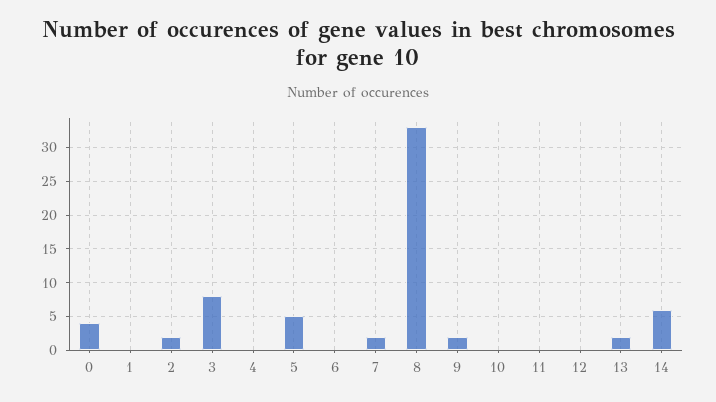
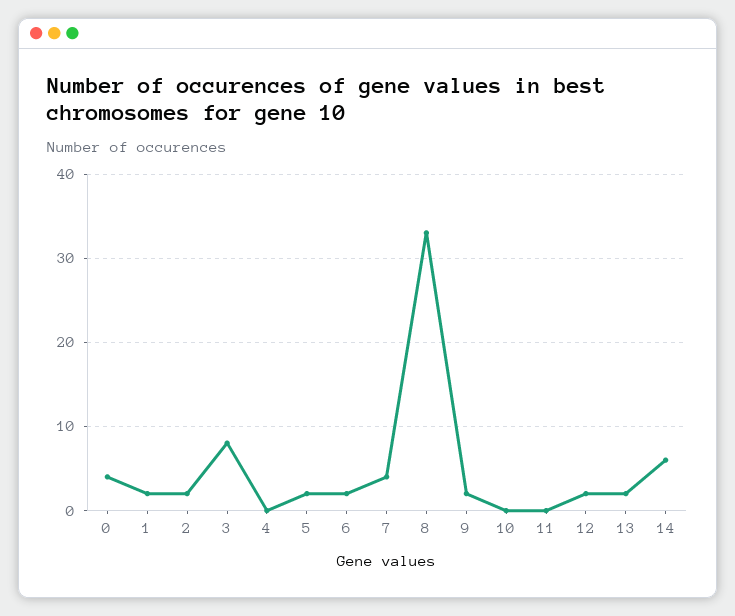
  {
    "0": 4,
-   "1": 0,
+   "1": 2,
    "2": 2,
    "3": 8,
    "4": 0,
-   "5": 5,
+   "5": 2,
-   "6": 0,
+   "6": 2,
-   "7": 2,
+   "7": 4,
    "8": 33,
    "9": 2,
    "10": 0,
    "11": 0,
-   "12": 0,
+   "12": 2,
    "13": 2,
    "14": 6
  }

